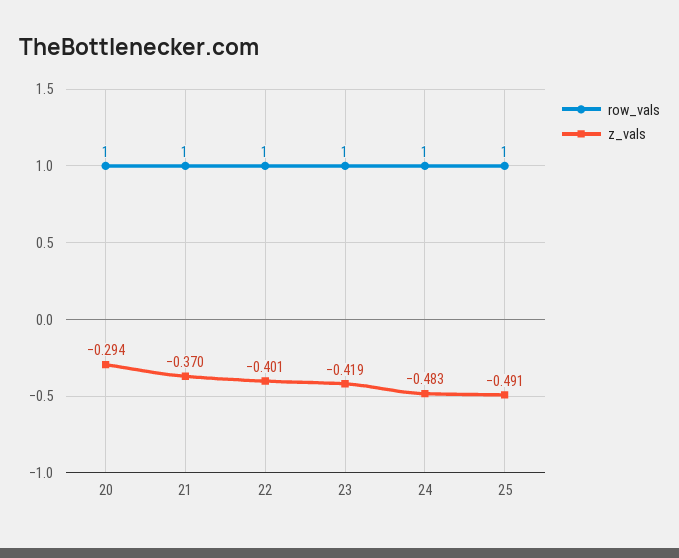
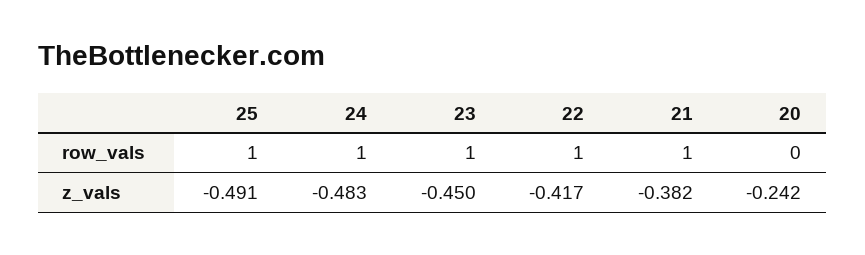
  {
    "row_vals": {
-     "20": 1,
+     "20": 0,
      "21": 1,
      "22": 1,
      "23": 1,
      "24": 1,
      "25": 1
    },
    "z_vals": {
-     "20": -0.294,
+     "20": -0.242,
-     "21": -0.37,
+     "21": -0.382,
-     "22": -0.401,
+     "22": -0.417,
-     "23": -0.419,
+     "23": -0.45,
      "24": -0.483,
      "25": -0.491
    }
  }

